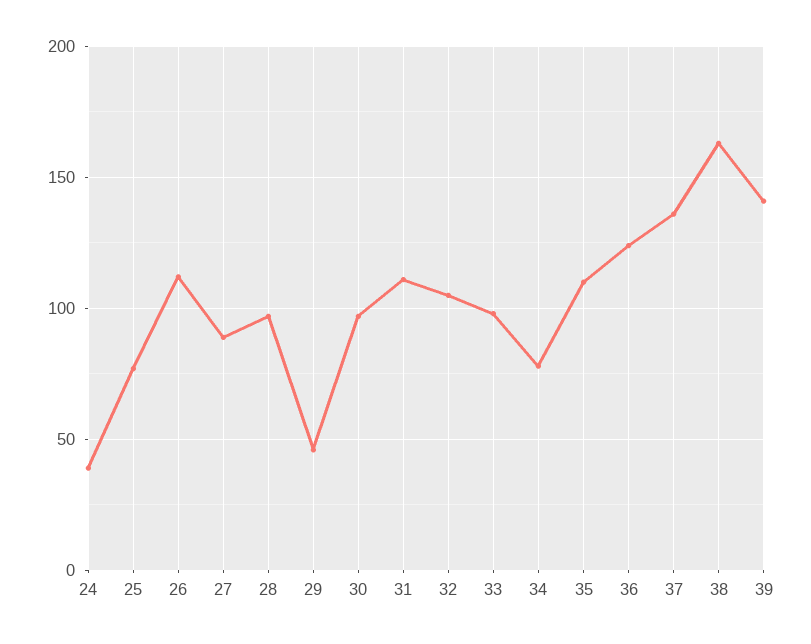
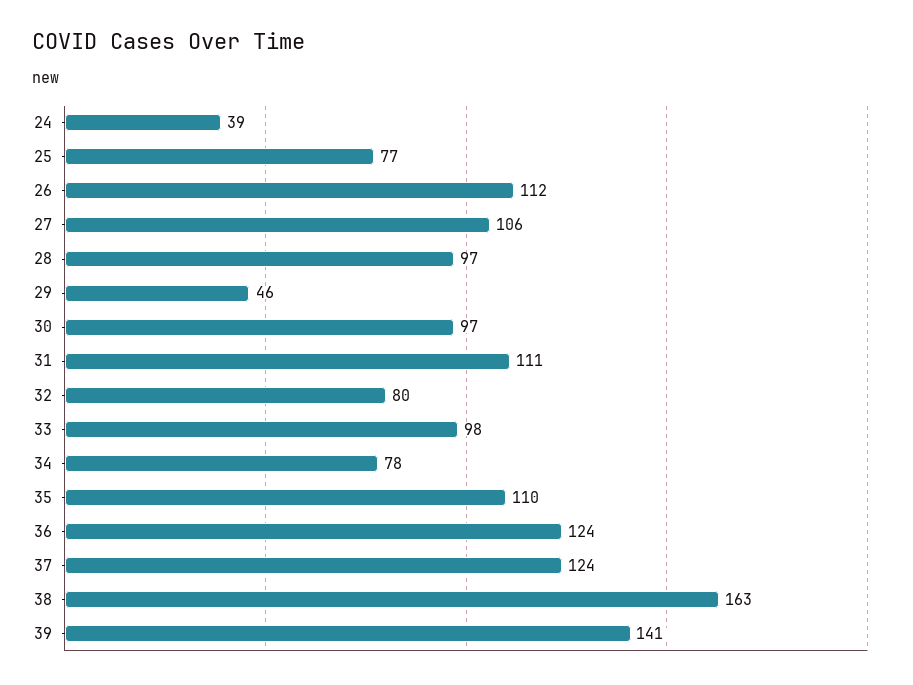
  {
    "24": 39,
    "25": 77,
    "26": 112,
-   "27": 90,
+   "27": 106,
    "28": 97,
    "29": 46,
    "30": 97,
    "31": 111,
-   "32": 105,
+   "32": 80,
    "33": 98,
    "34": 78,
    "35": 110,
    "36": 124,
-   "37": 135,
+   "37": 124,
    "38": 163,
    "39": 141
  }

